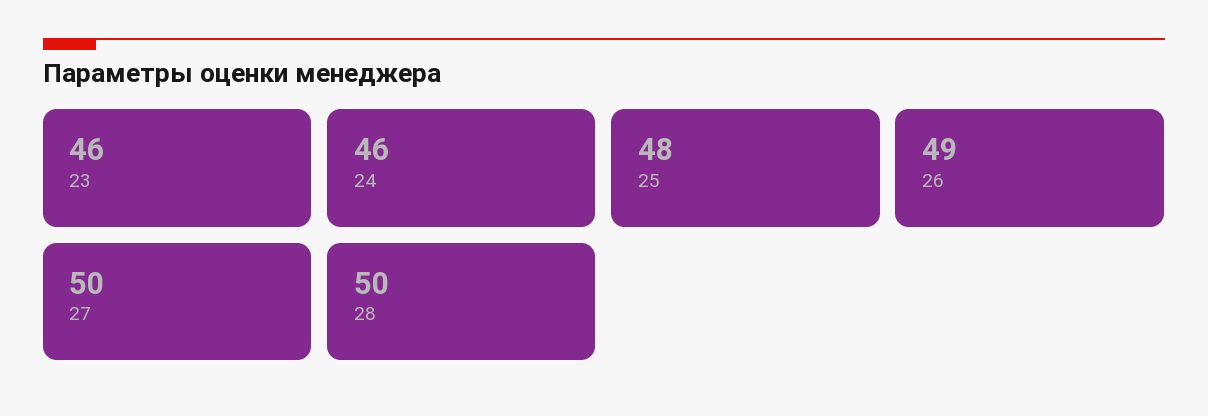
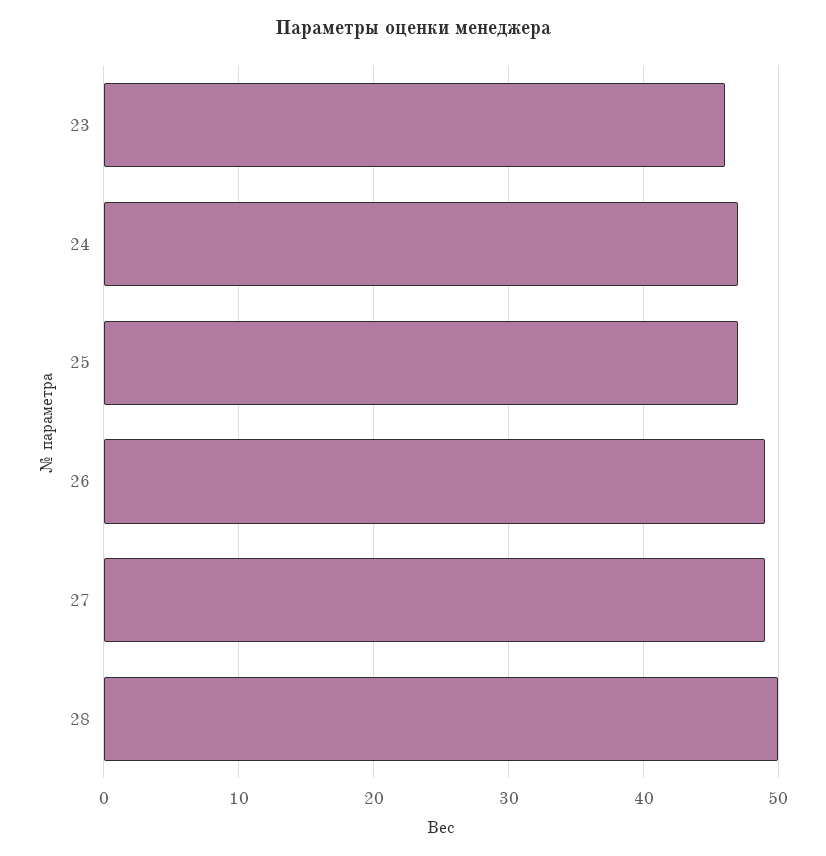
  {
    "23": 46,
-   "24": 46,
+   "24": 47,
-   "25": 48,
+   "25": 47,
    "26": 49,
-   "27": 50,
+   "27": 49,
    "28": 50
  }

